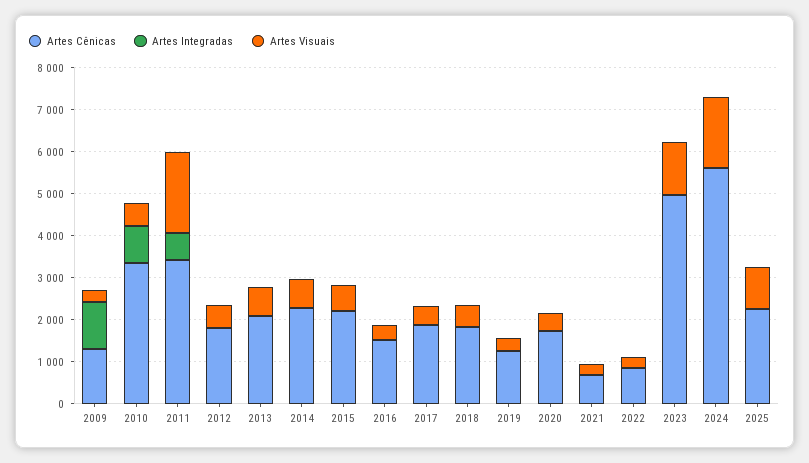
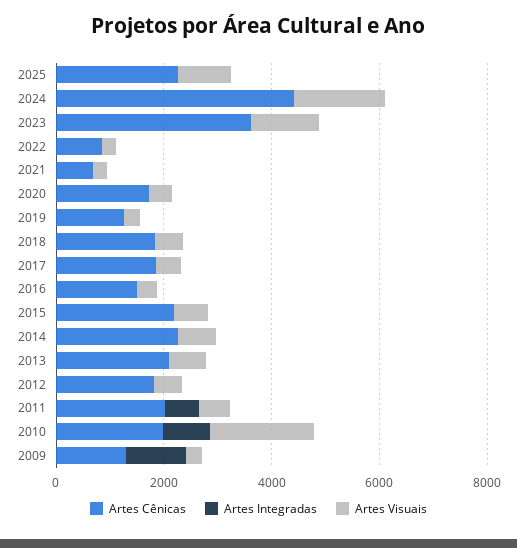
  {
    "Artes Cênicas": {
      "2009": 1400,
-     "2010": 3400,
+     "2010": 2000,
-     "2011": 3400,
+     "2011": 2000,
      "2012": 1800,
      "2013": 2000,
      "2014": 2200,
      "2015": 2200,
      "2016": 1600,
      "2017": 1800,
      "2018": 1800,
      "2019": 1200,
      "2020": 1800,
      "2021": 600,
      "2022": 800,
-     "2023": 5000,
+     "2023": 3500,
-     "2024": 5600,
+     "2024": 4500,
      "2025": 2200
    },
    "Artes Integradas": {
      "2009": 1200,
      "2010": 800,
      "2011": 600,
      "2012": 0,
      "2013": 0,
      "2014": 0,
      "2015": 0,
      "2016": 0,
      "2017": 0,
      "2018": 0,
      "2019": 0,
      "2020": 0,
      "2021": 0,
      "2022": 0,
      "2023": 0,
      "2024": 0,
      "2025": 0
    },
    "Artes Visuais": {
      "2009": 200,
-     "2010": 600,
+     "2010": 2000,
-     "2011": 2000,
+     "2011": 500,
      "2012": 600,
      "2013": 600,
      "2014": 600,
      "2015": 600,
      "2016": 400,
      "2017": 400,
      "2018": 600,
      "2019": 200,
      "2020": 400,
      "2021": 200,
      "2022": 200,
      "2023": 1200,
      "2024": 1600,
      "2025": 1000
    }
  }

